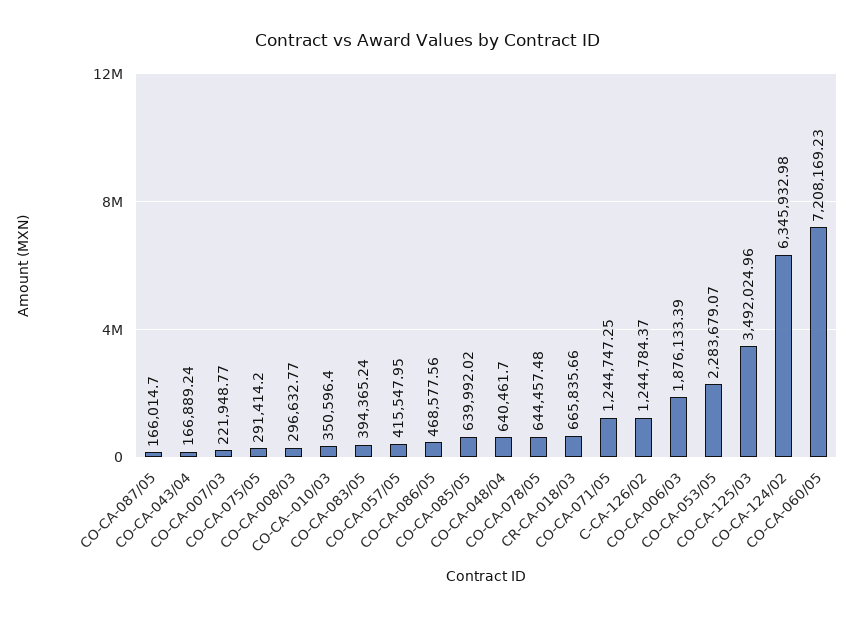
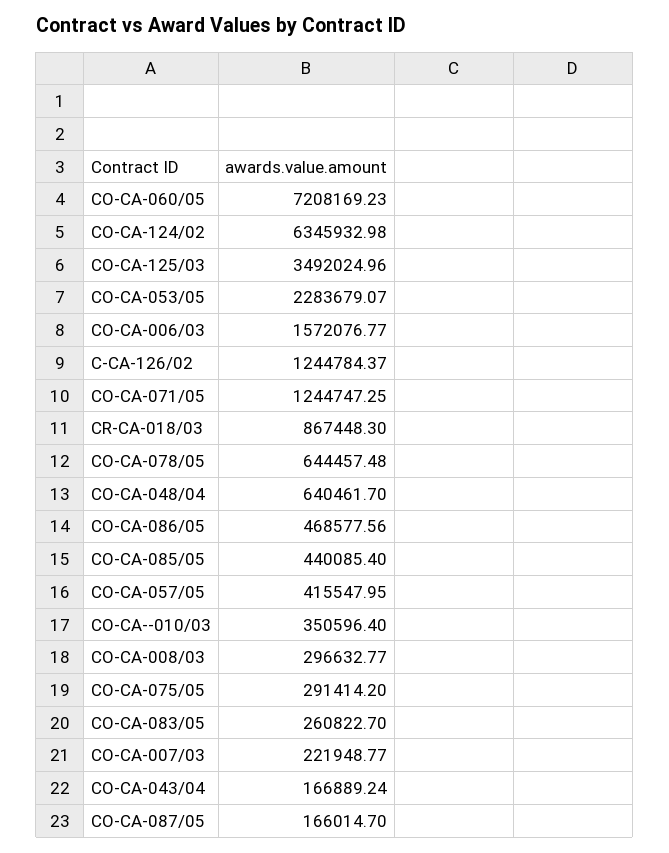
  {
    "CO-CA-087/05": 166014.7,
    "CO-CA-043/04": 166889.24,
    "CO-CA-007/03": 221948.77,
    "CO-CA-075/05": 291414.2,
    "CO-CA-008/03": 296632.77,
    "CO-CA--010/03": 350596.4,
-   "CO-CA-083/05": 394365.24,
+   "CO-CA-083/05": 260822.7,
    "CO-CA-057/05": 415547.95,
    "CO-CA-086/05": 468577.56,
-   "CO-CA-085/05": 639992.02,
+   "CO-CA-085/05": 440085.4,
    "CO-CA-048/04": 640461.7,
    "CO-CA-078/05": 644457.48,
-   "CR-CA-018/03": 665835.66,
+   "CR-CA-018/03": 867448.3,
    "CO-CA-071/05": 1244747.25,
    "C-CA-126/02": 1244784.37,
-   "CO-CA-006/03": 1876133.39,
+   "CO-CA-006/03": 1572076.77,
    "CO-CA-053/05": 2283679.07,
    "CO-CA-125/03": 3492024.96,
    "CO-CA-124/02": 6345932.98,
    "CO-CA-060/05": 7208169.23
  }

